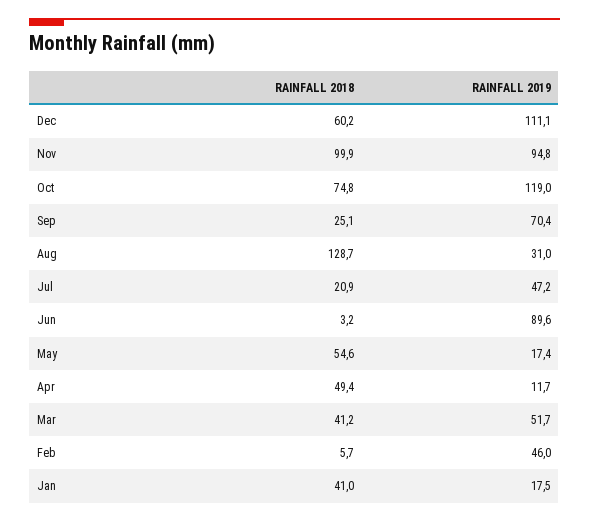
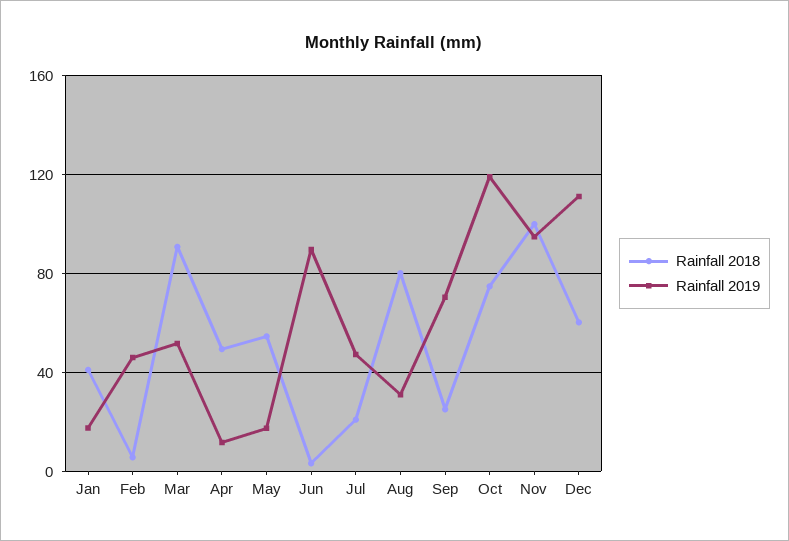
  {
    "RAINFALL 2018": {
      "Dec": 60.2,
      "Nov": 99.9,
      "Oct": 74.8,
      "Sep": 25.1,
-     "Aug": 128.7,
+     "Aug": 80,
      "Jul": 20.9,
      "Jun": 3.2,
      "May": 54.6,
      "Apr": 49.4,
-     "Mar": 41.2,
+     "Mar": 90,
      "Feb": 5.7,
      "Jan": 41
    },
    "RAINFALL 2019": {
      "Dec": 111.1,
      "Nov": 94.8,
      "Oct": 119,
      "Sep": 70.4,
      "Aug": 31,
      "Jul": 47.2,
      "Jun": 89.6,
      "May": 17.4,
      "Apr": 11.7,
      "Mar": 51.7,
      "Feb": 46,
      "Jan": 17.5
    }
  }

